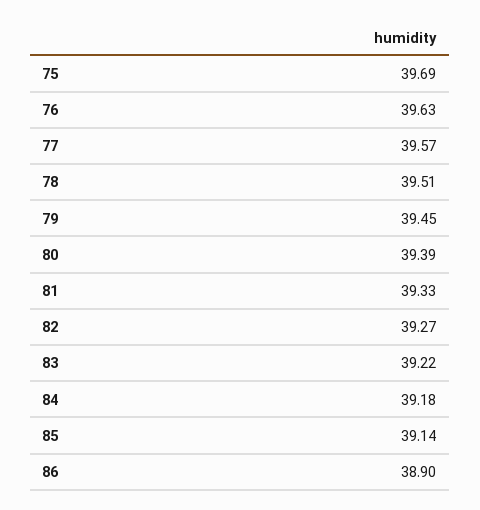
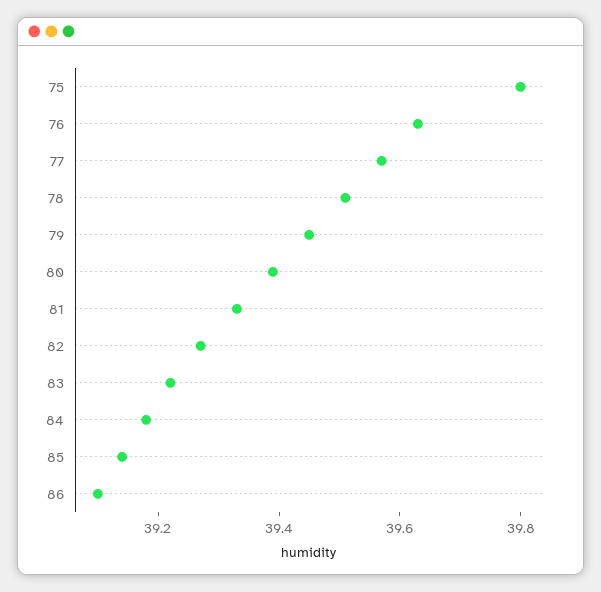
  {
-   "75": 39.69,
+   "75": 39.8,
    "76": 39.63,
    "77": 39.57,
    "78": 39.51,
    "79": 39.45,
    "80": 39.39,
    "81": 39.33,
    "82": 39.27,
    "83": 39.22,
    "84": 39.18,
    "85": 39.14,
-   "86": 38.9
+   "86": 39.1
  }

